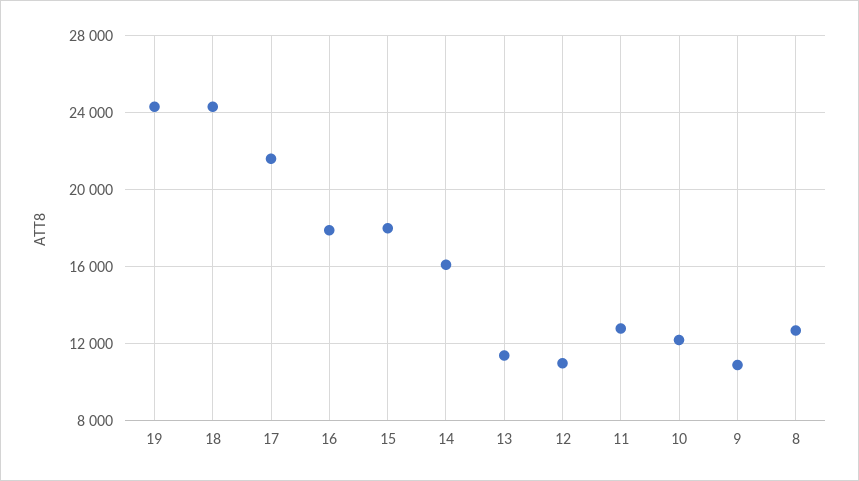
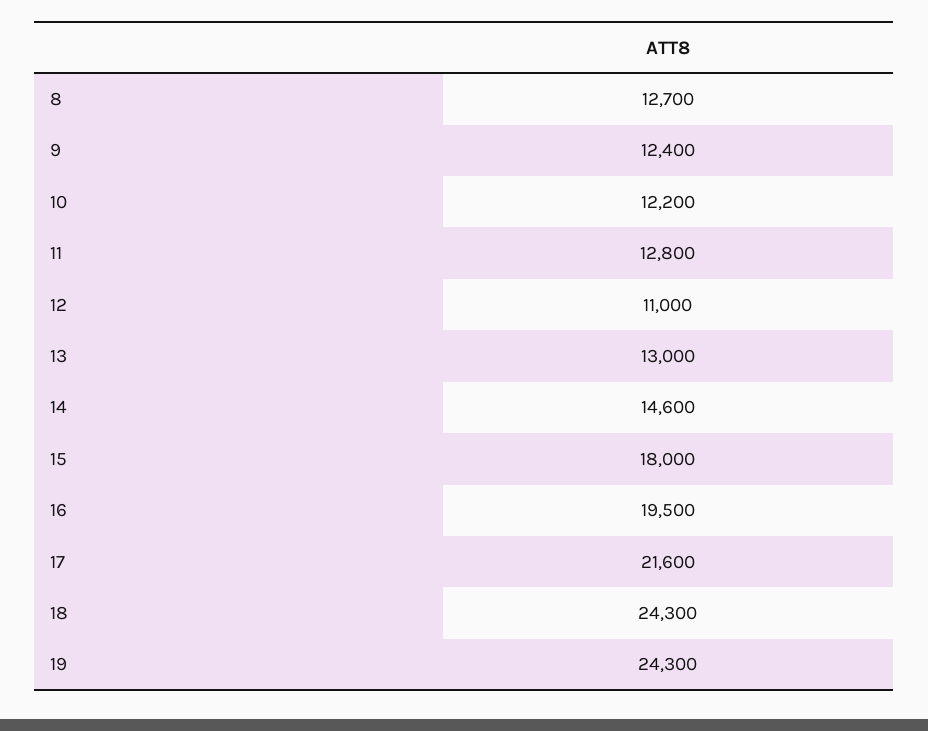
  {
    "19": 24300,
    "18": 24300,
    "17": 21600,
-   "16": 18000,
+   "16": 19500,
    "15": 18000,
-   "14": 16000,
+   "14": 14600,
-   "13": 11500,
+   "13": 13000,
    "12": 11000,
    "11": 12800,
    "10": 12200,
-   "9": 11000,
+   "9": 12400,
    "8": 12700
  }

